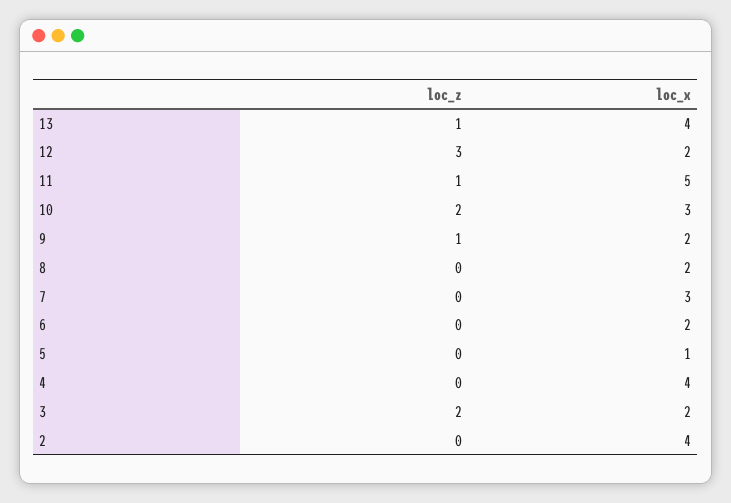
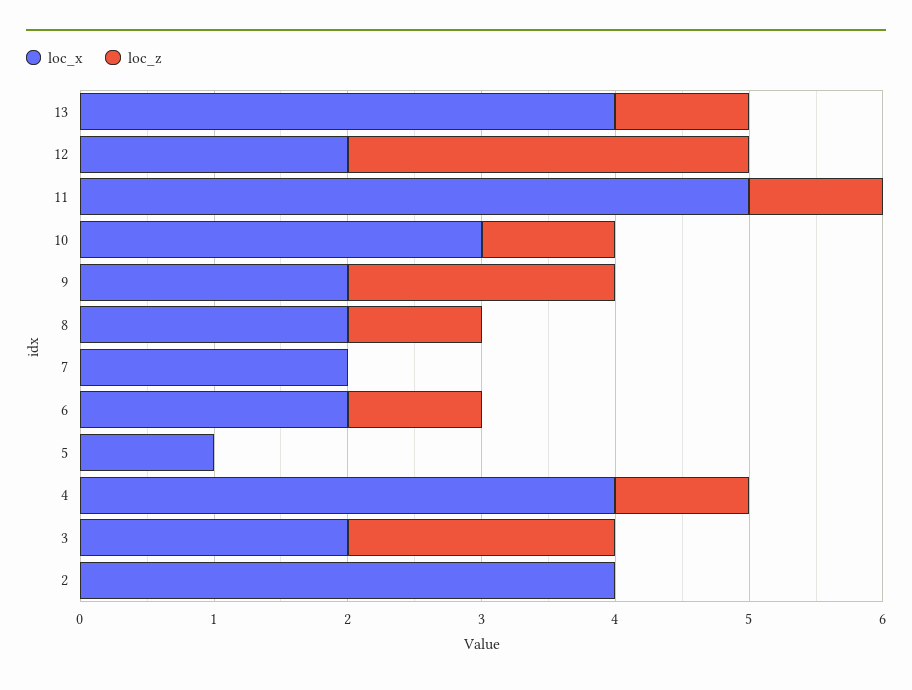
  {
    "loc_z": {
      "13": 1,
      "12": 3,
      "11": 1,
-     "10": 2,
+     "10": 1,
-     "9": 1,
+     "9": 2,
-     "8": 0,
+     "8": 1,
      "7": 0,
-     "6": 0,
+     "6": 1,
      "5": 0,
-     "4": 0,
+     "4": 1,
      "3": 2,
      "2": 0
    },
    "loc_x": {
      "13": 4,
      "12": 2,
      "11": 5,
      "10": 3,
      "9": 2,
      "8": 2,
-     "7": 3,
+     "7": 2,
      "6": 2,
      "5": 1,
      "4": 4,
      "3": 2,
      "2": 4
    }
  }

